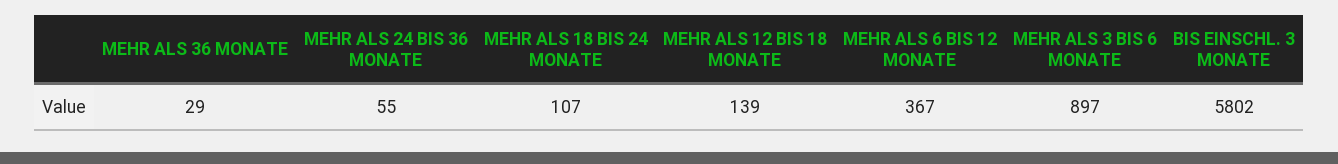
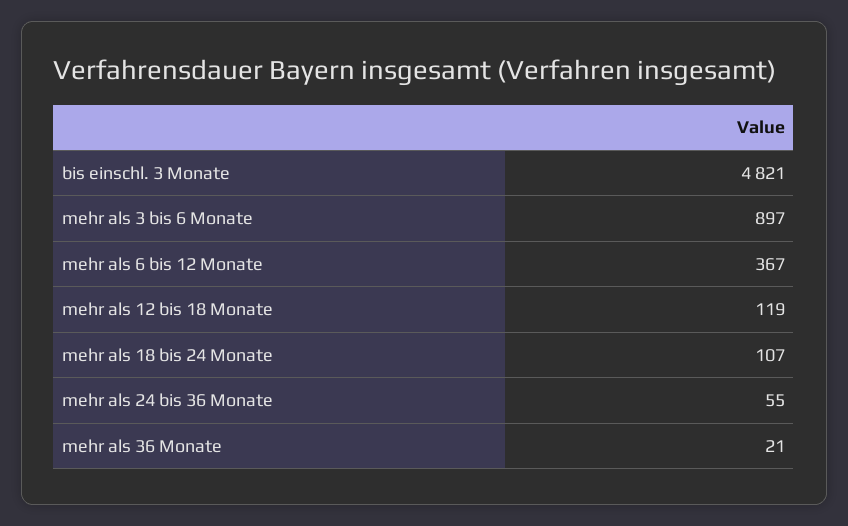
  {
-   "MEHR ALS 36 MONATE": 29,
+   "MEHR ALS 36 MONATE": 21,
    "MEHR ALS 24 BIS 36 MONATE": 55,
    "MEHR ALS 18 BIS 24 MONATE": 107,
-   "MEHR ALS 12 BIS 18 MONATE": 139,
+   "MEHR ALS 12 BIS 18 MONATE": 119,
    "MEHR ALS 6 BIS 12 MONATE": 367,
    "MEHR ALS 3 BIS 6 MONATE": 897,
-   "BIS EINSCHL. 3 MONATE": 5802
+   "BIS EINSCHL. 3 MONATE": 4821
  }

